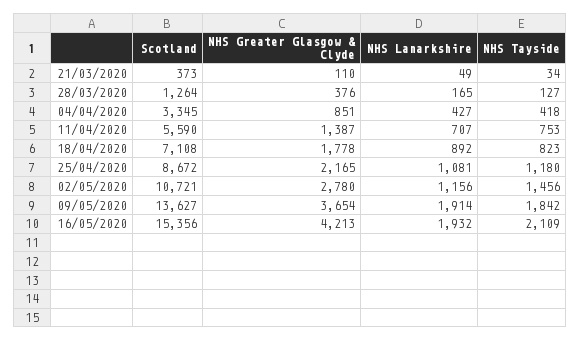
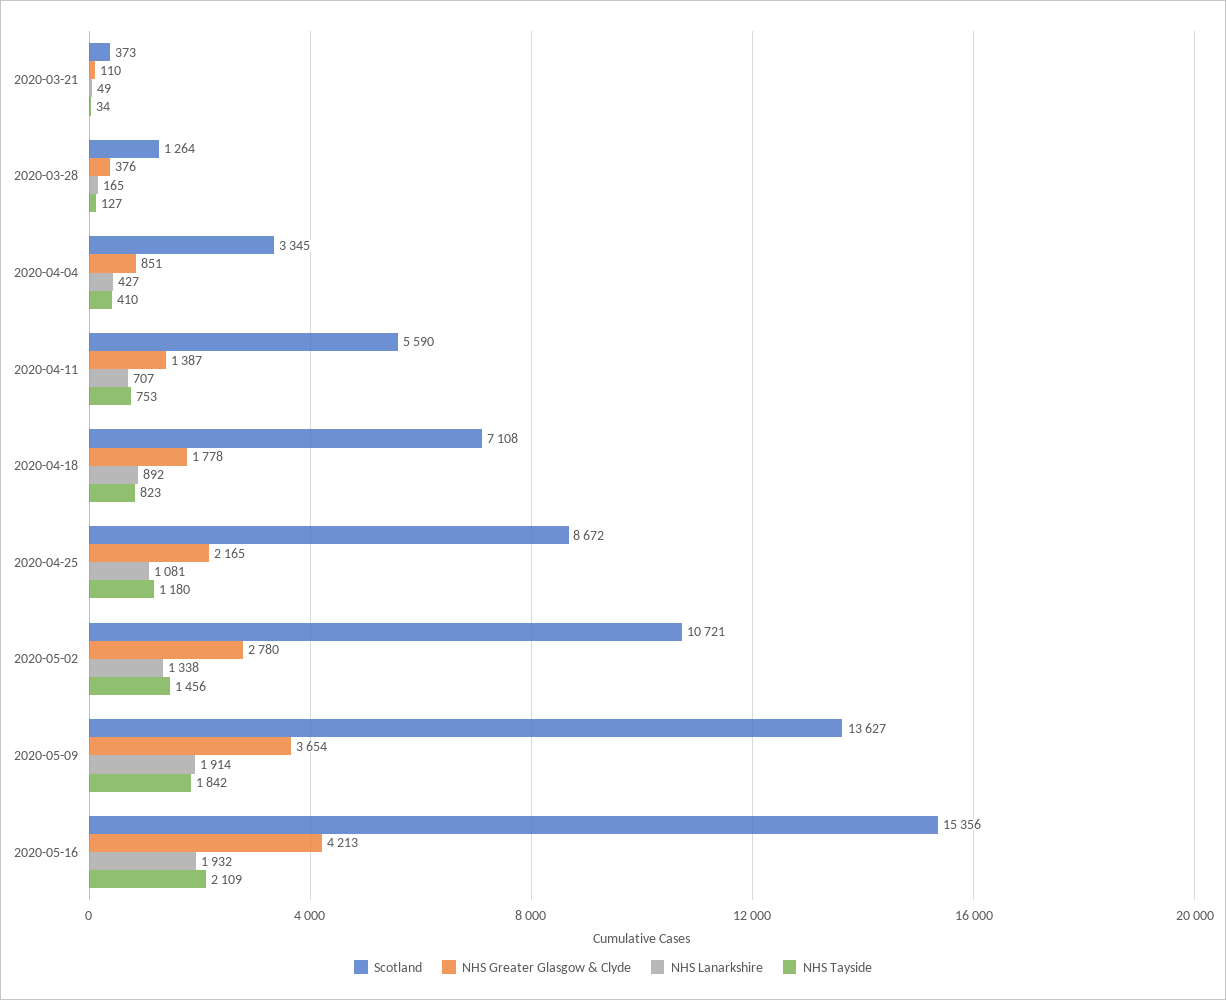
  {
    "Scotland": {
      "21/03/2020": 373,
      "28/03/2020": 1264,
      "04/04/2020": 3345,
      "11/04/2020": 5590,
      "18/04/2020": 7108,
      "25/04/2020": 8672,
      "02/05/2020": 10721,
      "09/05/2020": 13627,
      "16/05/2020": 15356
    },
    "NHS Greater Glasgow & Clyde": {
      "21/03/2020": 110,
      "28/03/2020": 376,
      "04/04/2020": 851,
      "11/04/2020": 1387,
      "18/04/2020": 1778,
      "25/04/2020": 2165,
      "02/05/2020": 2780,
      "09/05/2020": 3654,
      "16/05/2020": 4213
    },
    "NHS Lanarkshire": {
      "21/03/2020": 49,
      "28/03/2020": 165,
      "04/04/2020": 427,
      "11/04/2020": 707,
      "18/04/2020": 892,
      "25/04/2020": 1081,
-     "02/05/2020": 1156,
+     "02/05/2020": 1338,
      "09/05/2020": 1914,
      "16/05/2020": 1932
    },
    "NHS Tayside": {
      "21/03/2020": 34,
      "28/03/2020": 127,
-     "04/04/2020": 418,
+     "04/04/2020": 410,
      "11/04/2020": 753,
      "18/04/2020": 823,
      "25/04/2020": 1180,
      "02/05/2020": 1456,
      "09/05/2020": 1842,
      "16/05/2020": 2109
    }
  }

